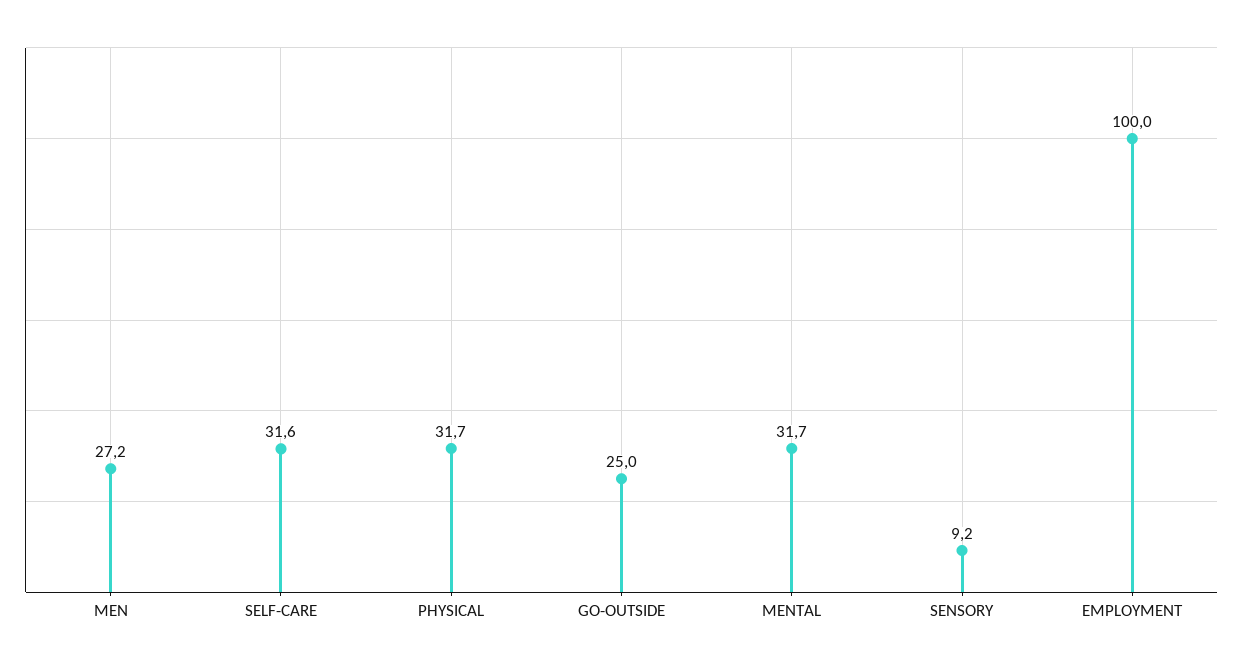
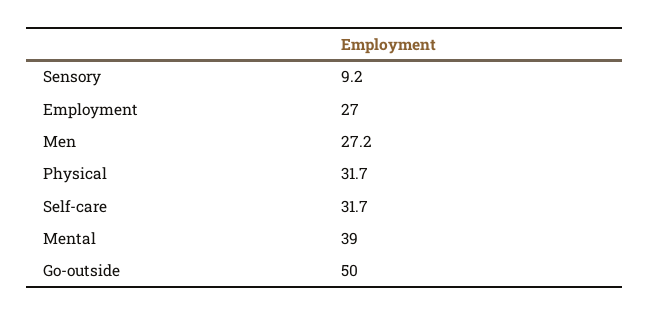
  {
    "MEN": 27.2,
-   "SELF-CARE": 31.6,
+   "SELF-CARE": 31.7,
    "PHYSICAL": 31.7,
-   "GO-OUTSIDE": 25,
+   "GO-OUTSIDE": 50,
-   "MENTAL": 31.7,
+   "MENTAL": 39,
    "SENSORY": 9.2,
-   "EMPLOYMENT": 100
+   "EMPLOYMENT": 27
  }

